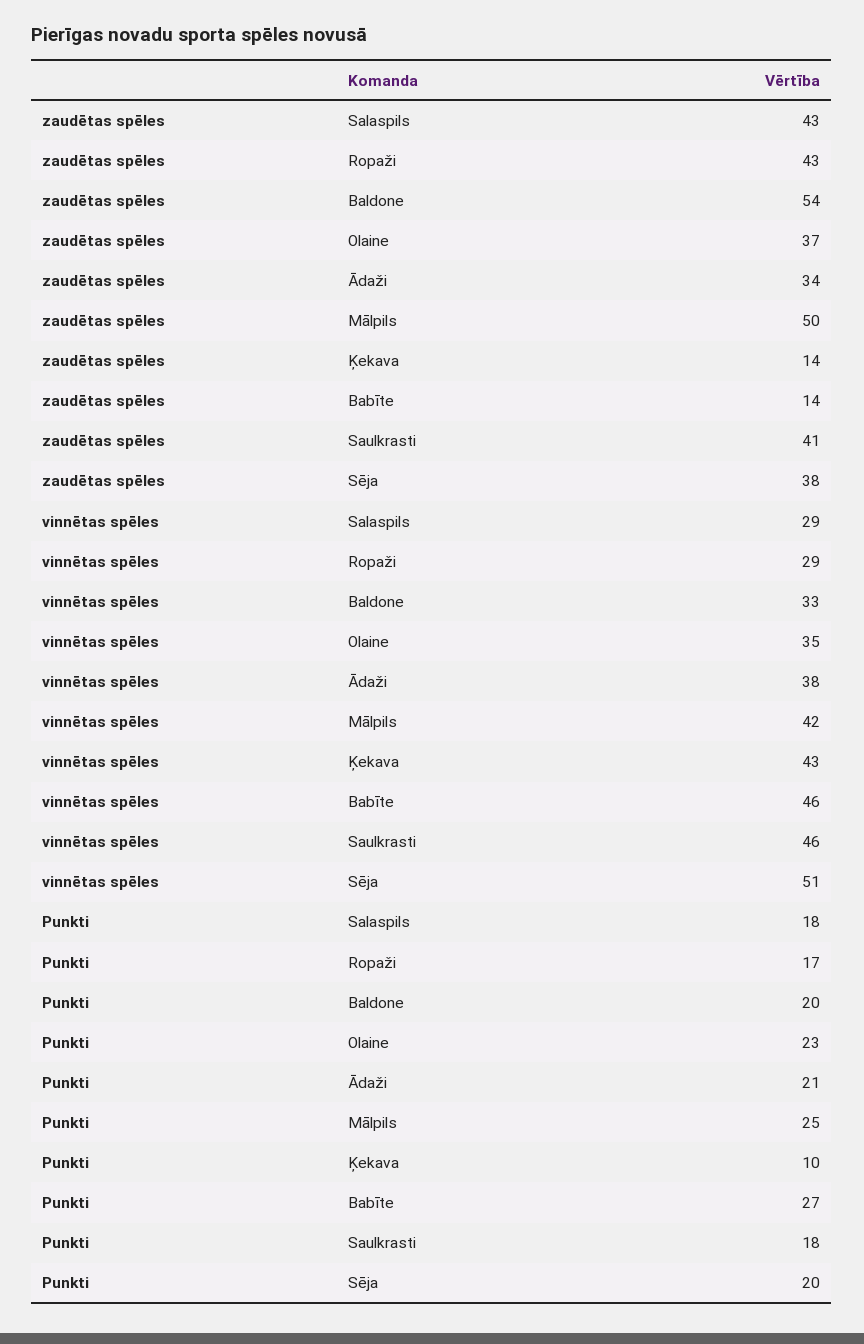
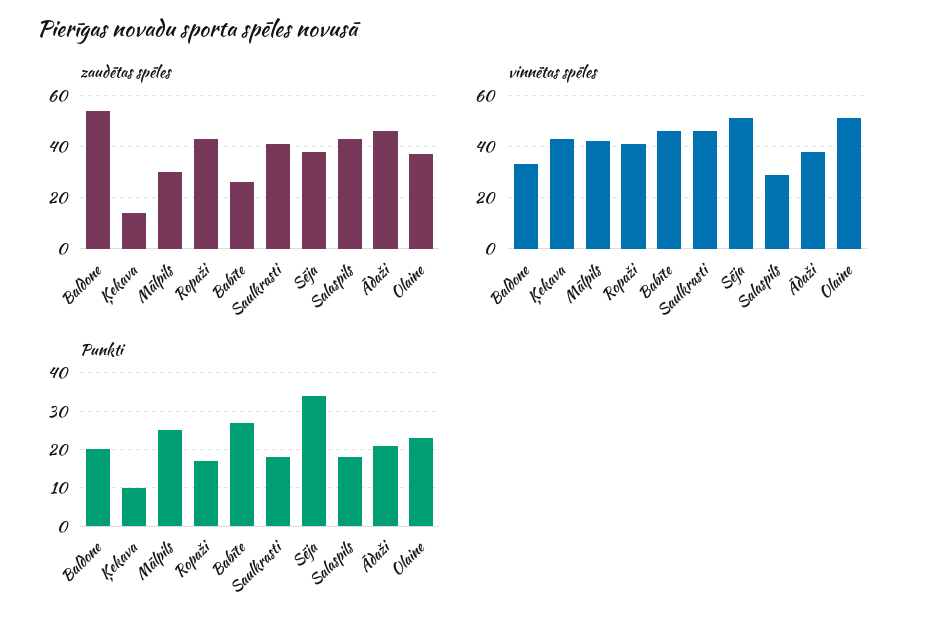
  {
    "zaudētas spēles": {
      "Salaspils": 43,
      "Ropaži": 43,
      "Baldone": 54,
      "Olaine": 37,
-     "Ādaži": 34,
+     "Ādaži": 45,
-     "Mālpils": 50,
+     "Mālpils": 30,
      "Ķekava": 14,
-     "Babīte": 14,
+     "Babīte": 25,
      "Saulkrasti": 41,
      "Sēja": 38
    },
    "vinnētas spēles": {
      "Salaspils": 29,
-     "Ropaži": 29,
+     "Ropaži": 40,
      "Baldone": 33,
-     "Olaine": 35,
+     "Olaine": 50,
      "Ādaži": 38,
      "Mālpils": 42,
      "Ķekava": 43,
      "Babīte": 46,
      "Saulkrasti": 46,
      "Sēja": 51
    },
    "Punkti": {
      "Salaspils": 18,
      "Ropaži": 17,
      "Baldone": 20,
      "Olaine": 23,
      "Ādaži": 21,
      "Mālpils": 25,
      "Ķekava": 10,
      "Babīte": 27,
      "Saulkrasti": 18,
-     "Sēja": 20
+     "Sēja": 35
    }
  }

